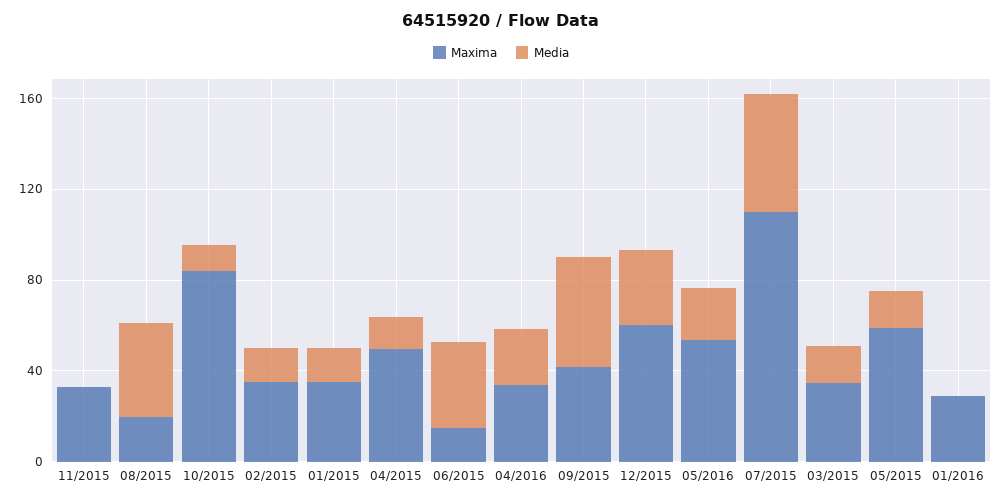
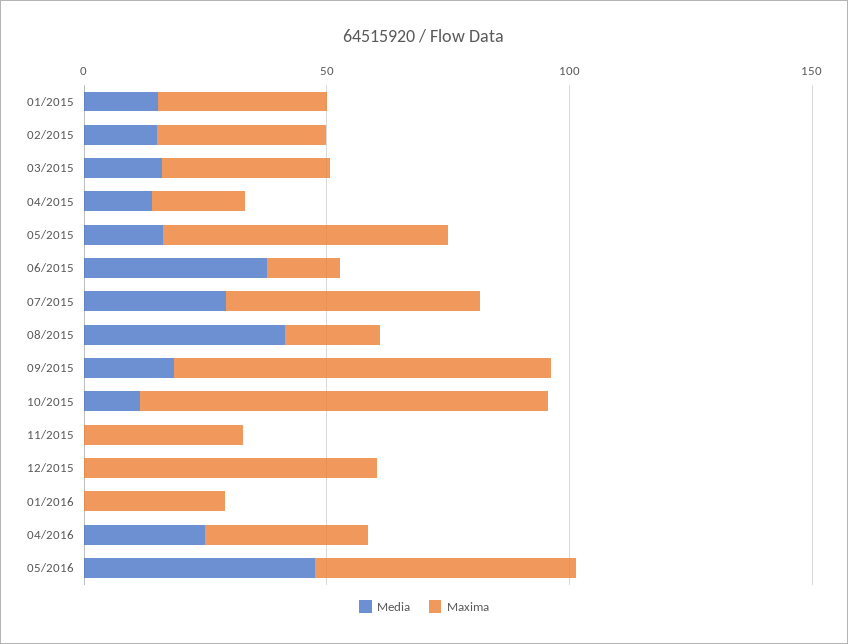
  {
    "Maxima": {
      "11/2015": 30,
      "08/2015": 20,
      "10/2015": 80,
      "02/2015": 30,
      "01/2015": 30,
-     "04/2015": 50,
+     "04/2015": 20,
      "06/2015": 20,
      "04/2016": 30,
-     "09/2015": 40,
+     "09/2015": 80,
      "12/2015": 60,
      "05/2016": 50,
-     "07/2015": 110,
+     "07/2015": 50,
      "03/2015": 30,
      "05/2015": 60,
      "01/2016": 30
    },
    "Media": {
      "11/2015": 0,
      "08/2015": 40,
      "10/2015": 10,
      "02/2015": 10,
      "01/2015": 20,
      "04/2015": 10,
      "06/2015": 40,
      "04/2016": 20,
-     "09/2015": 50,
+     "09/2015": 20,
-     "12/2015": 30,
+     "12/2015": 0,
-     "05/2016": 20,
+     "05/2016": 50,
-     "07/2015": 50,
+     "07/2015": 30,
      "03/2015": 20,
      "05/2015": 20,
      "01/2016": 0
    }
  }

